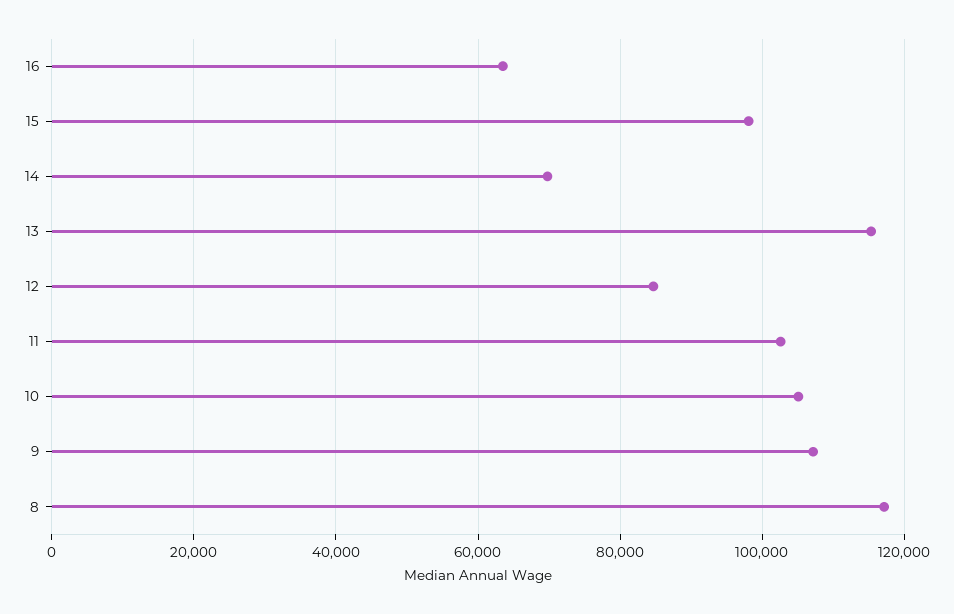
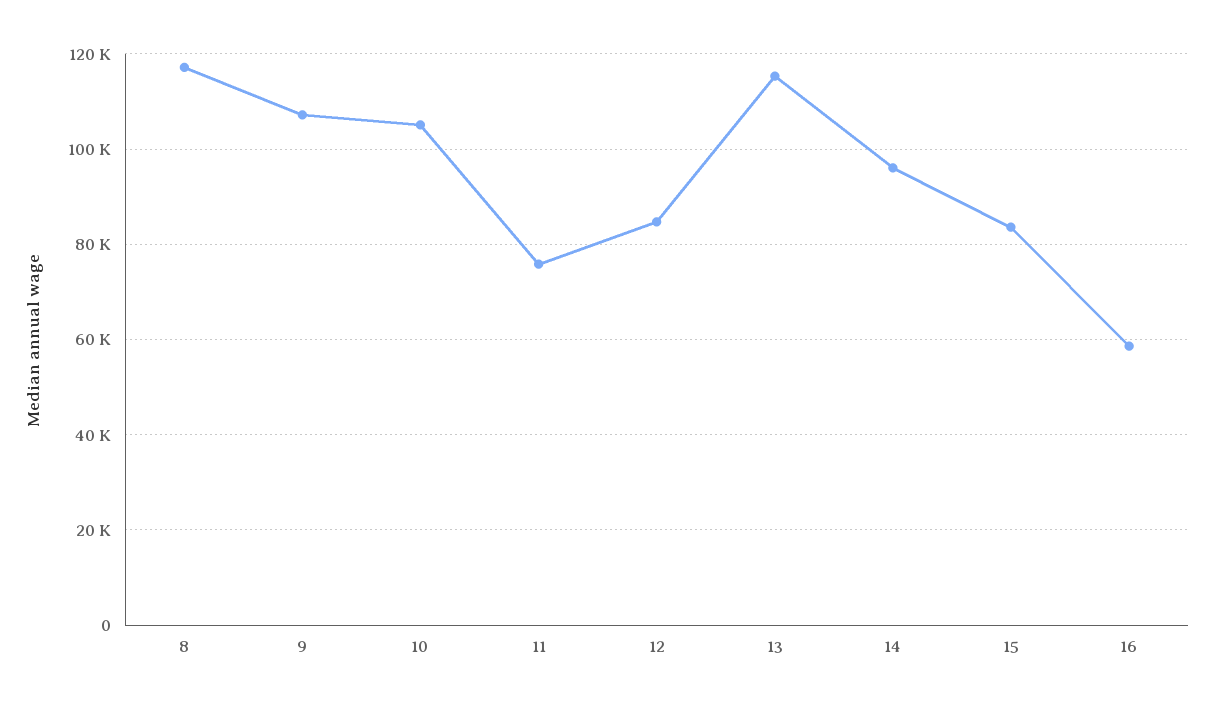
  {
-   "16": 64000,
+   "16": 58000,
-   "15": 98000,
+   "15": 84000,
-   "14": 70000,
+   "14": 96000,
    "13": 116000,
    "12": 84000,
-   "11": 102000,
+   "11": 76000,
    "10": 106000,
    "9": 108000,
    "8": 118000
  }

